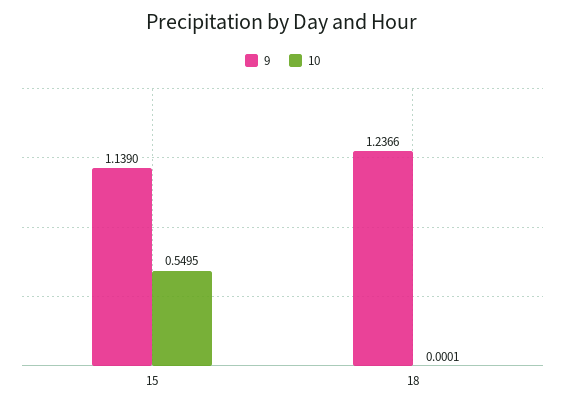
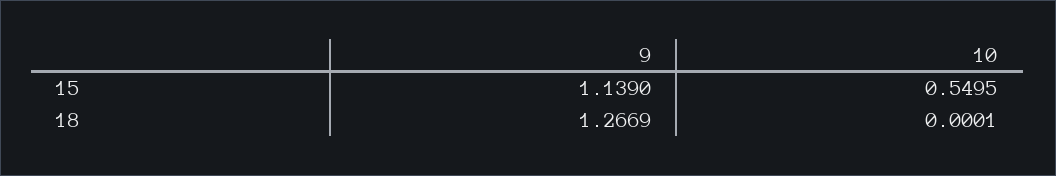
  {
    "9": {
      "15": 1.139,
-     "18": 1.2366
+     "18": 1.2669
    },
    "10": {
      "15": 0.5495,
      "18": 0.0001
    }
  }

